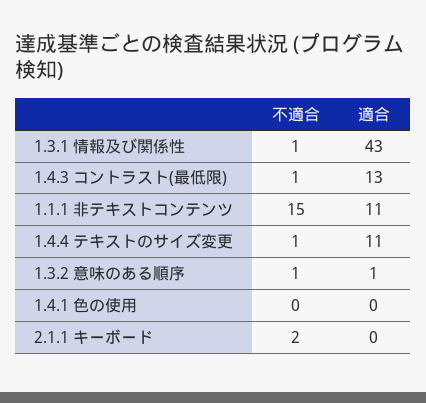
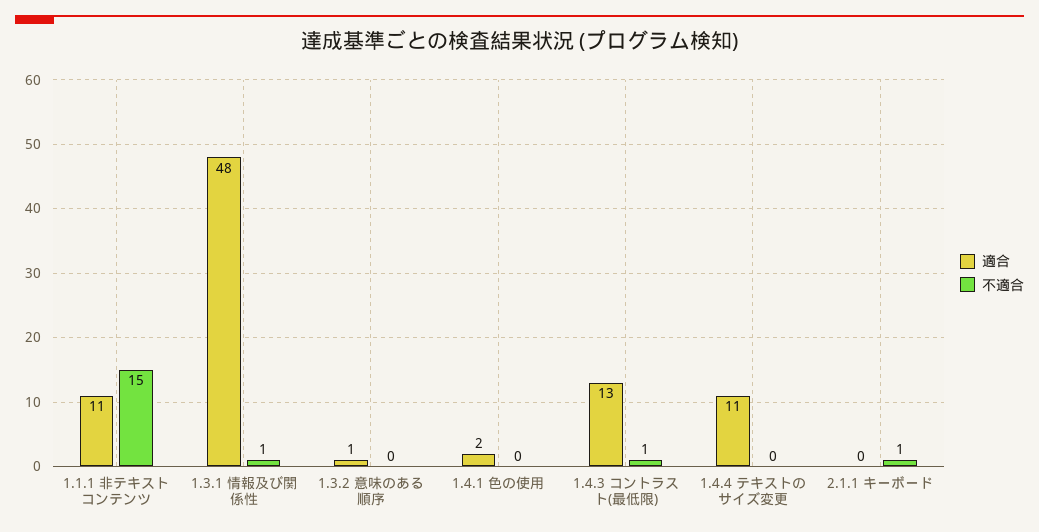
  {
    "不適合": {
      "1.3.1 情報及び関係性": 1,
      "1.4.3 コントラスト(最低限)": 1,
      "1.1.1 非テキストコンテンツ": 15,
-     "1.4.4 テキストのサイズ変更": 1,
+     "1.4.4 テキストのサイズ変更": 0,
-     "1.3.2 意味のある順序": 1,
+     "1.3.2 意味のある順序": 0,
      "1.4.1 色の使用": 0,
-     "2.1.1 キーボード": 2
+     "2.1.1 キーボード": 1
    },
    "適合": {
-     "1.3.1 情報及び関係性": 43,
+     "1.3.1 情報及び関係性": 48,
      "1.4.3 コントラスト(最低限)": 13,
      "1.1.1 非テキストコンテンツ": 11,
      "1.4.4 テキストのサイズ変更": 11,
      "1.3.2 意味のある順序": 1,
-     "1.4.1 色の使用": 0,
+     "1.4.1 色の使用": 2,
      "2.1.1 キーボード": 0
    }
  }

